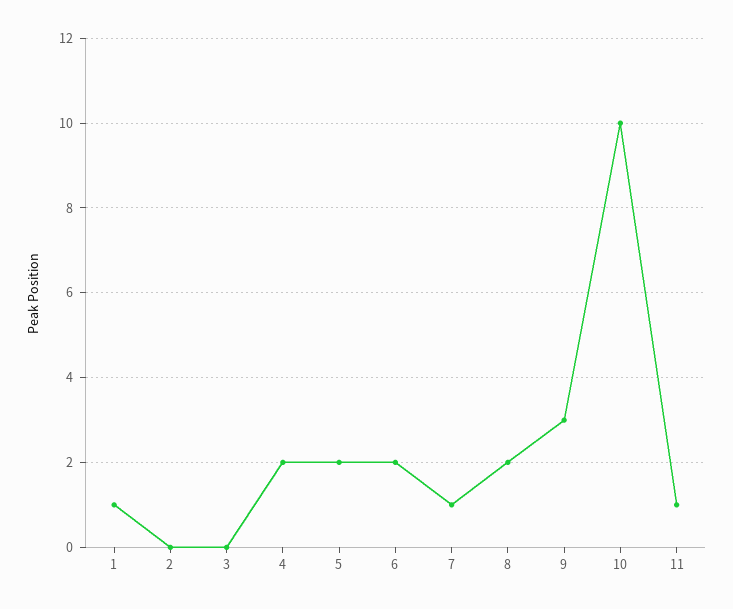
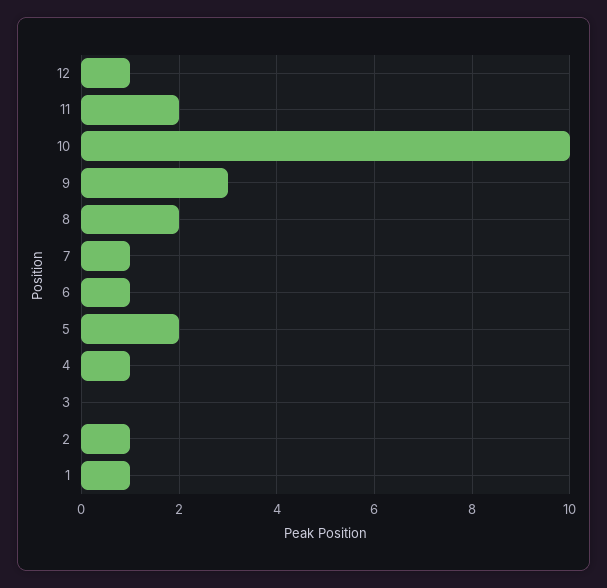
  {
    "1": 1,
-   "2": 0,
+   "2": 1,
    "3": 0,
-   "4": 2,
+   "4": 1,
    "5": 2,
-   "6": 2,
+   "6": 1,
    "7": 1,
    "8": 2,
    "9": 3,
    "10": 10,
-   "11": 1
+   "11": 2,
+   "12": 1
  }

